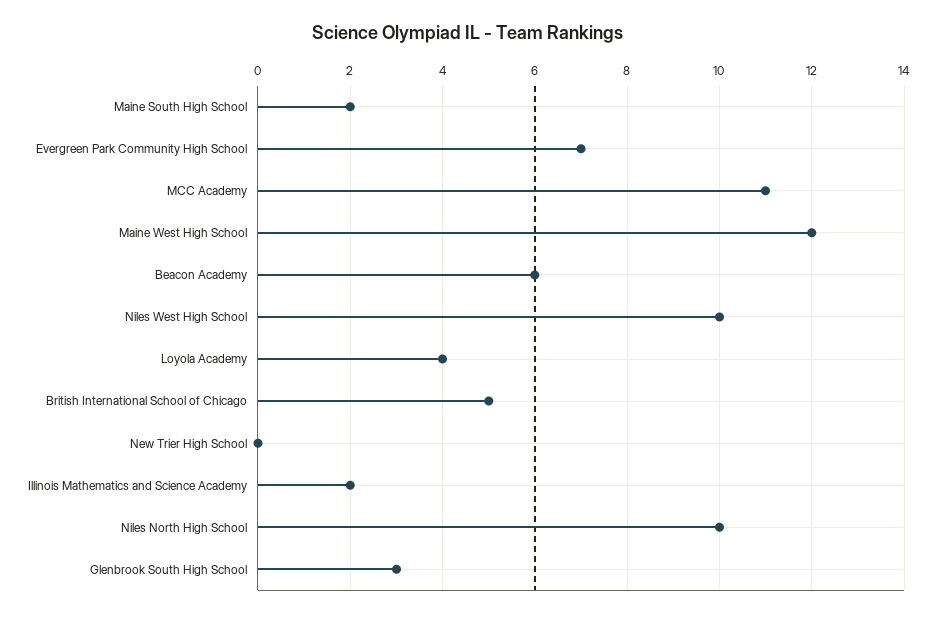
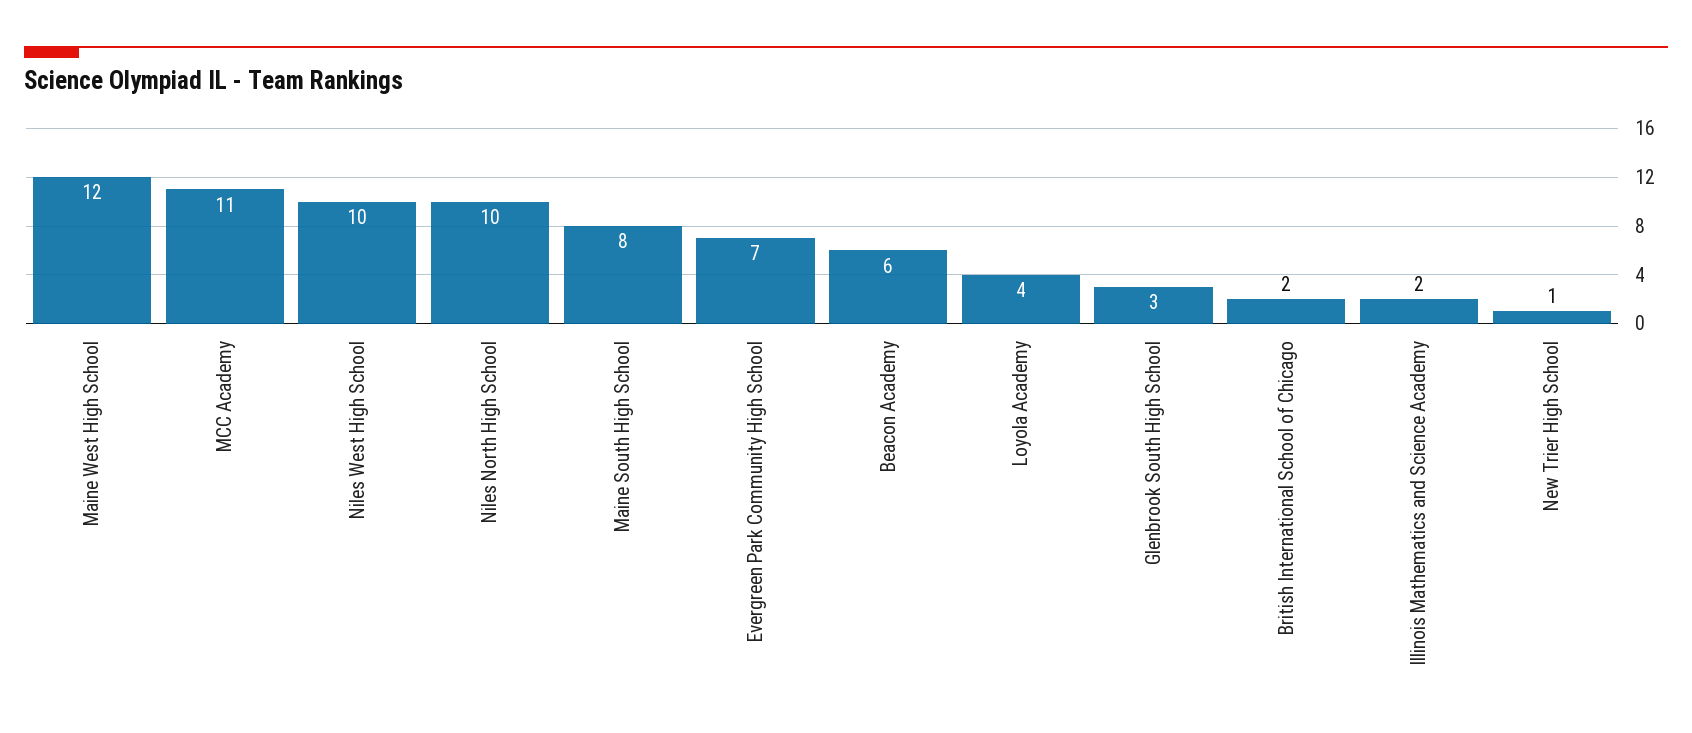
  {
-   "Maine South High School": 2,
+   "Maine South High School": 8,
    "Evergreen Park Community High School": 7,
    "MCC Academy": 11,
    "Maine West High School": 12,
    "Beacon Academy": 6,
    "Niles West High School": 10,
    "Loyola Academy": 4,
-   "British International School of Chicago": 5,
+   "British International School of Chicago": 2,
-   "New Trier High School": 0,
+   "New Trier High School": 1,
    "Illinois Mathematics and Science Academy": 2,
    "Niles North High School": 10,
    "Glenbrook South High School": 3
  }

